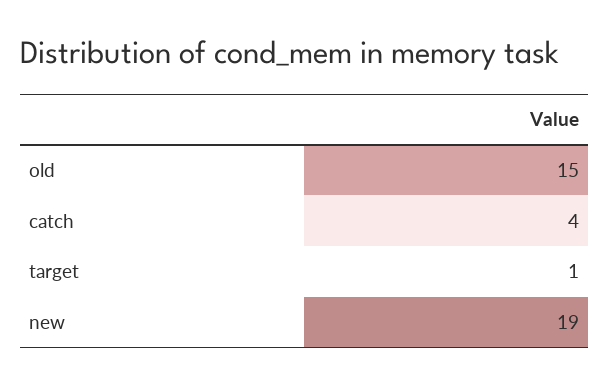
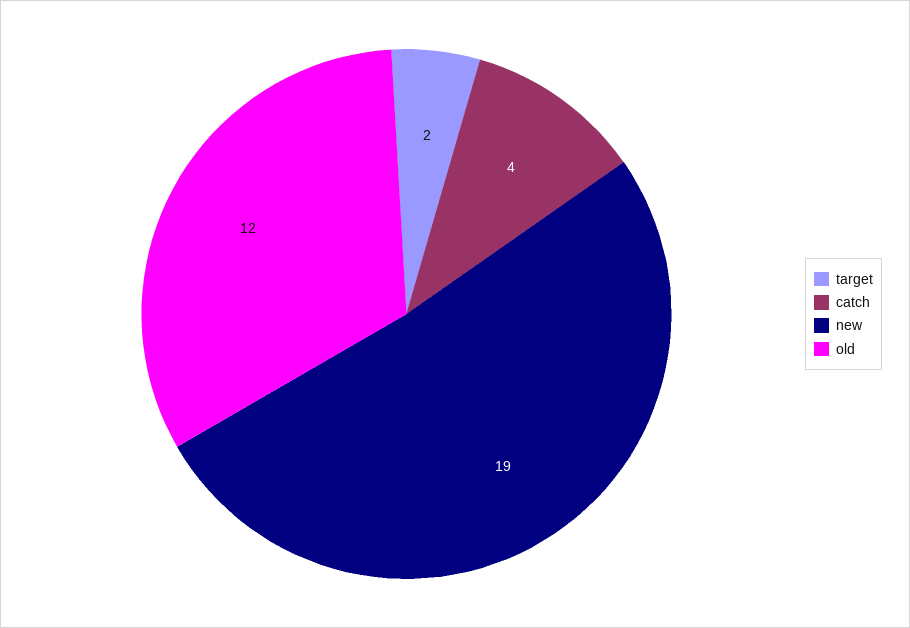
  {
-   "old": 15,
+   "old": 12,
    "catch": 4,
-   "target": 1,
+   "target": 2,
    "new": 19
  }

